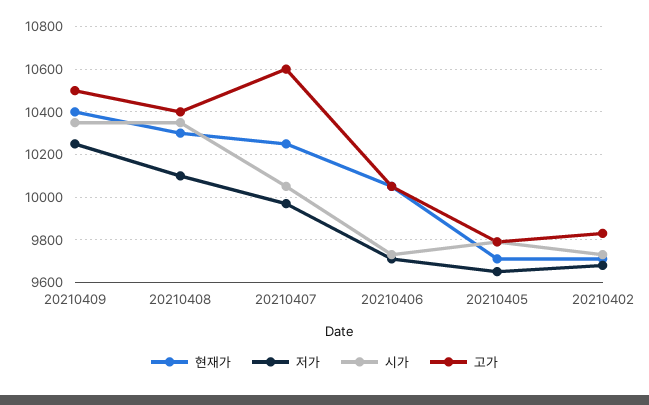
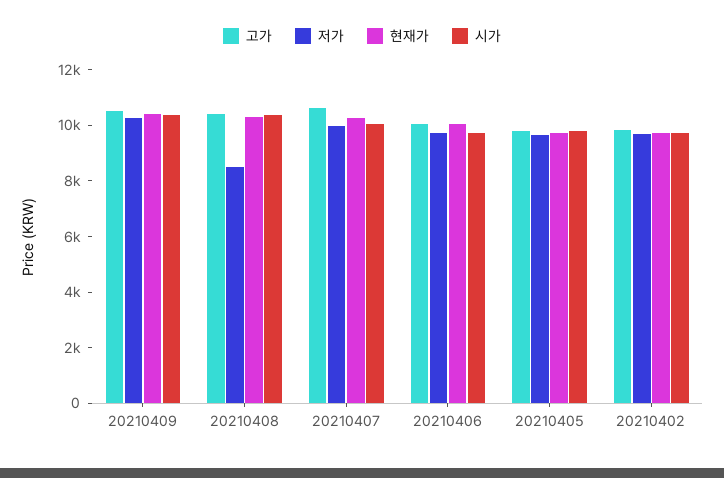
  {
    "현재가": {
      "20210409": 10400,
      "20210408": 10300,
      "20210407": 10250,
      "20210406": 10050,
      "20210405": 9700,
      "20210402": 9700
    },
    "저가": {
      "20210409": 10250,
-     "20210408": 10100,
+     "20210408": 8500,
      "20210407": 9950,
      "20210406": 9700,
      "20210405": 9650,
      "20210402": 9700
    },
    "시가": {
      "20210409": 10350,
      "20210408": 10350,
      "20210407": 10050,
      "20210406": 9750,
      "20210405": 9800,
      "20210402": 9750
    },
    "고가": {
      "20210409": 10500,
      "20210408": 10400,
      "20210407": 10600,
      "20210406": 10050,
      "20210405": 9800,
      "20210402": 9850
    }
  }

